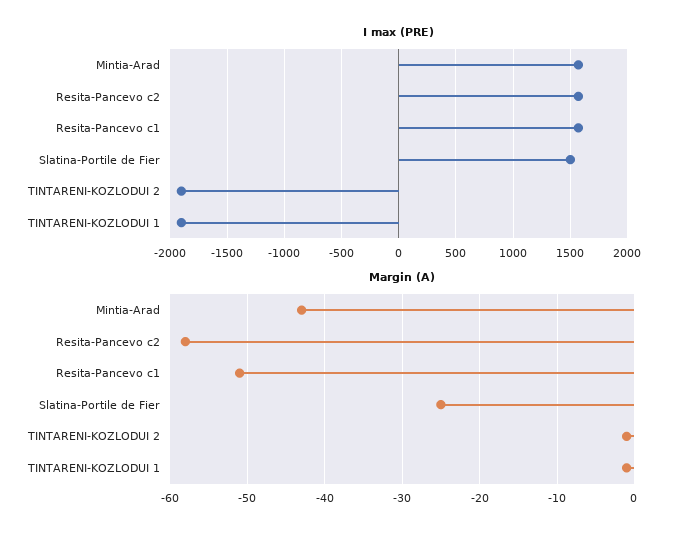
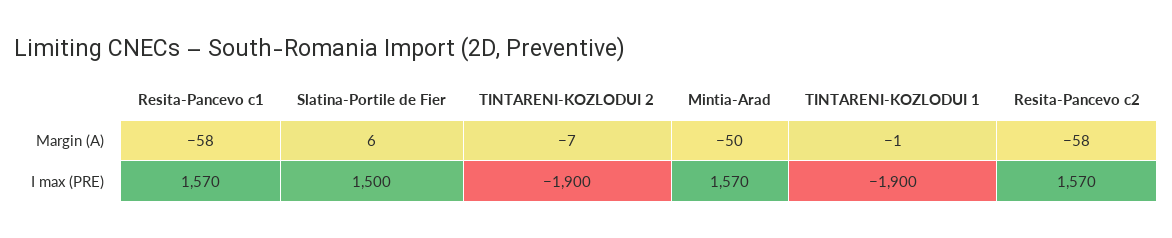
  {
    "I max (PRE)": {
      "Mintia-Arad": 1570,
      "Resita-Pancevo c2": 1570,
      "Resita-Pancevo c1": 1570,
      "Slatina-Portile de Fier": 1500,
      "TINTARENI-KOZLODUI 2": -1900,
      "TINTARENI-KOZLODUI 1": -1900
    },
    "Margin (A)": {
-     "Mintia-Arad": -43,
+     "Mintia-Arad": -50,
      "Resita-Pancevo c2": -58,
-     "Resita-Pancevo c1": -51,
+     "Resita-Pancevo c1": -58,
-     "Slatina-Portile de Fier": -25,
+     "Slatina-Portile de Fier": 6,
-     "TINTARENI-KOZLODUI 2": -1,
+     "TINTARENI-KOZLODUI 2": -7,
      "TINTARENI-KOZLODUI 1": -1
    }
  }

